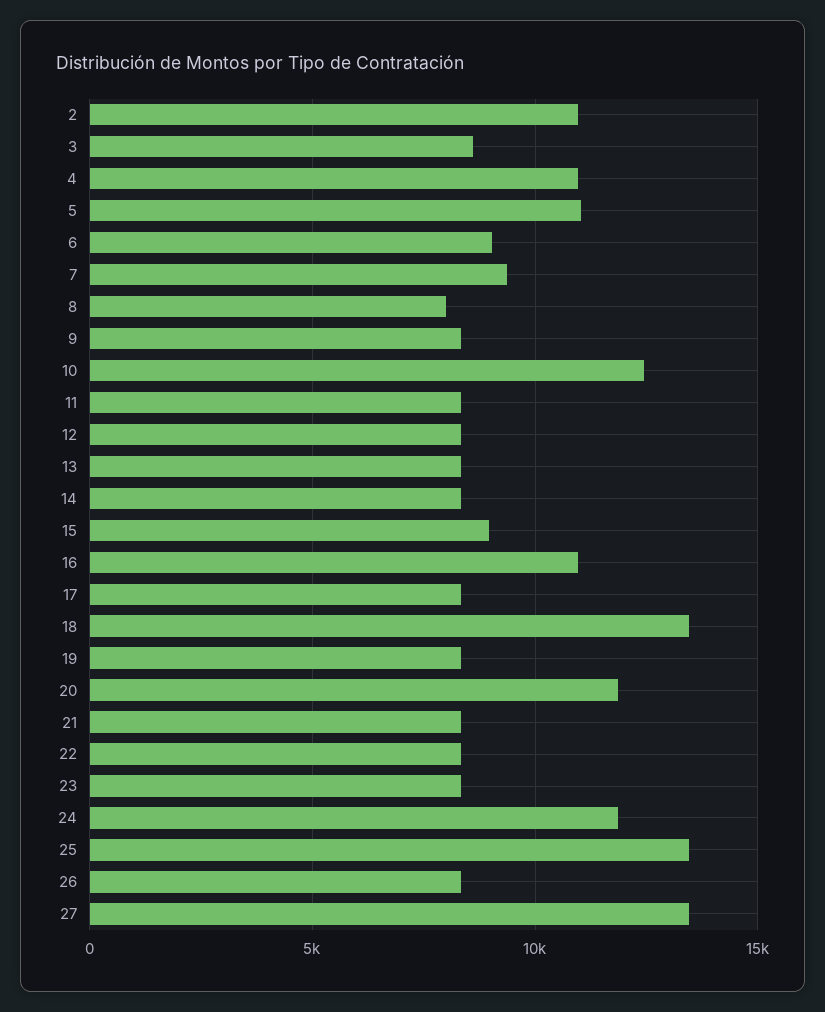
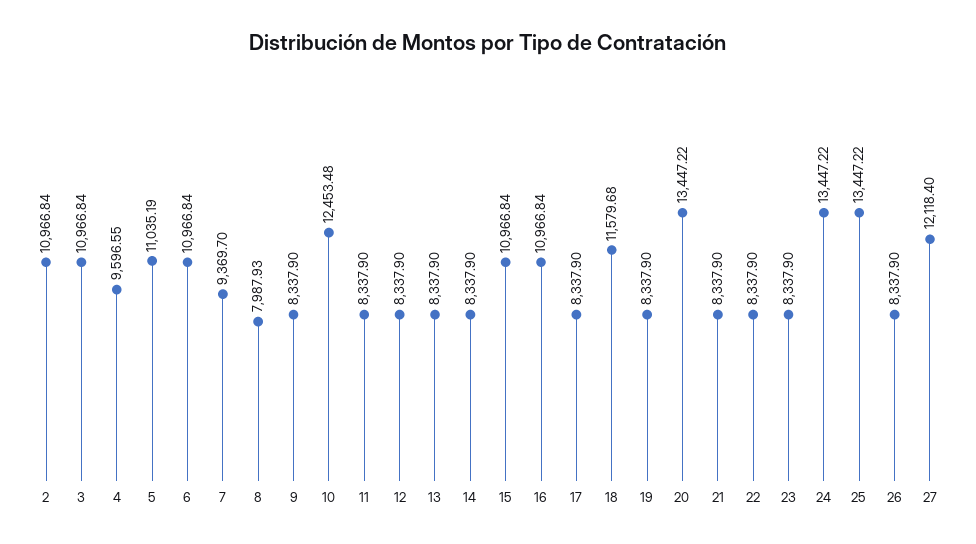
  {
    "2": 10966.84,
-   "3": 8500,
+   "3": 10966.84,
-   "4": 11000,
+   "4": 9596.55,
    "5": 11035.19,
-   "6": 9000,
+   "6": 10966.84,
    "7": 9369.7,
    "8": 7987.93,
    "9": 8337.9,
    "10": 12453.48,
    "11": 8337.9,
    "12": 8337.9,
    "13": 8337.9,
    "14": 8337.9,
-   "15": 9000,
+   "15": 10966.84,
    "16": 10966.84,
    "17": 8337.9,
-   "18": 13500,
+   "18": 11579.68,
    "19": 8337.9,
-   "20": 12000,
+   "20": 13447.22,
    "21": 8337.9,
    "22": 8337.9,
    "23": 8337.9,
-   "24": 12000,
+   "24": 13447.22,
    "25": 13447.22,
    "26": 8337.9,
-   "27": 13500
+   "27": 12118.4
  }

